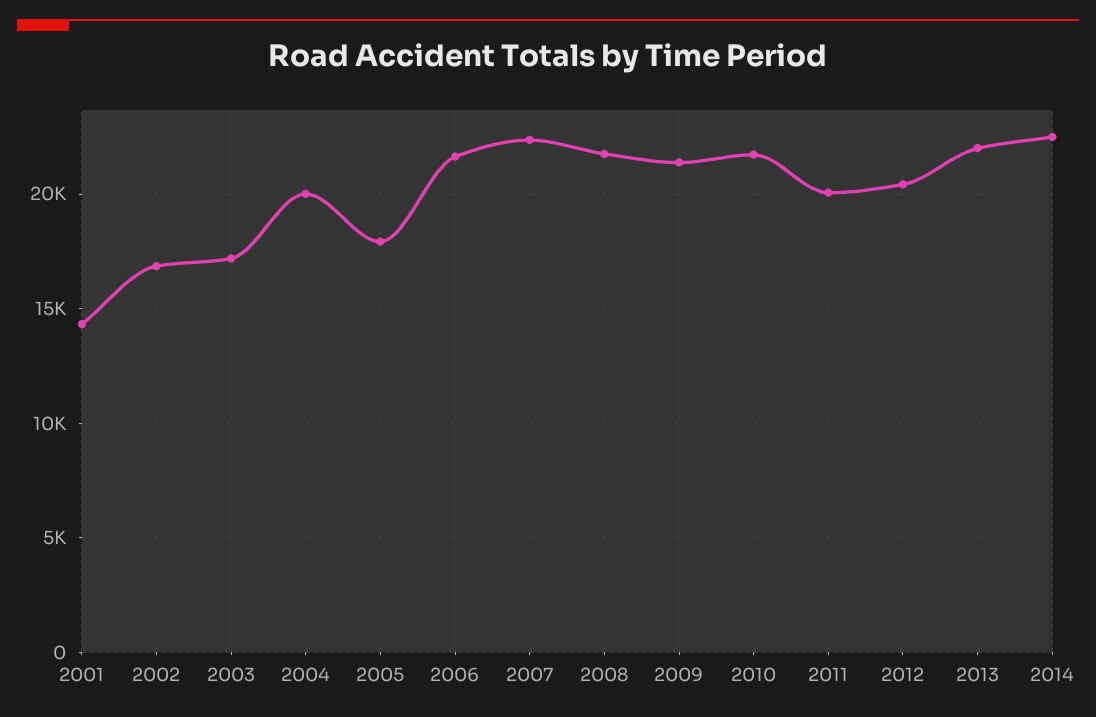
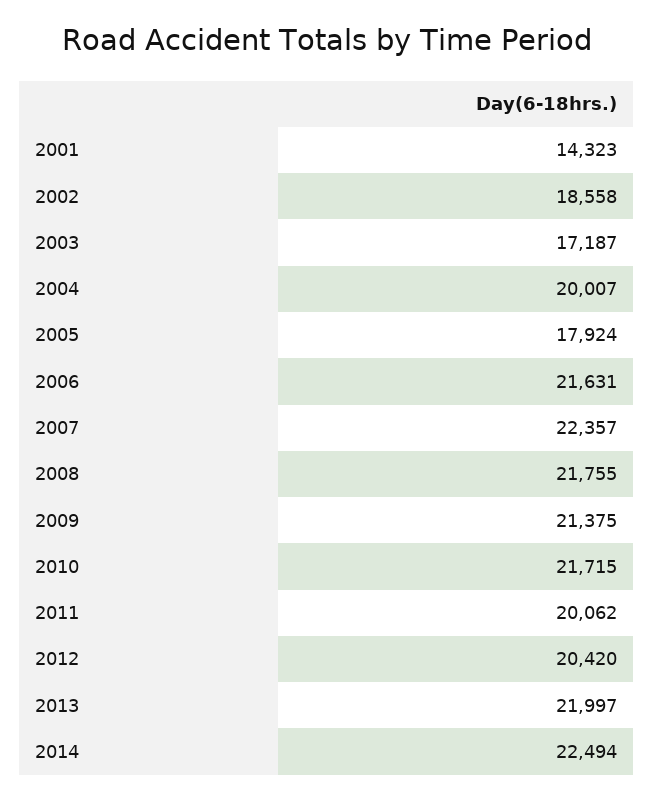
  {
    "2001": 14323,
-   "2002": 17000,
+   "2002": 18558,
    "2003": 17187,
    "2004": 20007,
    "2005": 17924,
    "2006": 21631,
    "2007": 22357,
    "2008": 21755,
    "2009": 21375,
    "2010": 21715,
    "2011": 20062,
    "2012": 20420,
    "2013": 21997,
    "2014": 22494
  }

